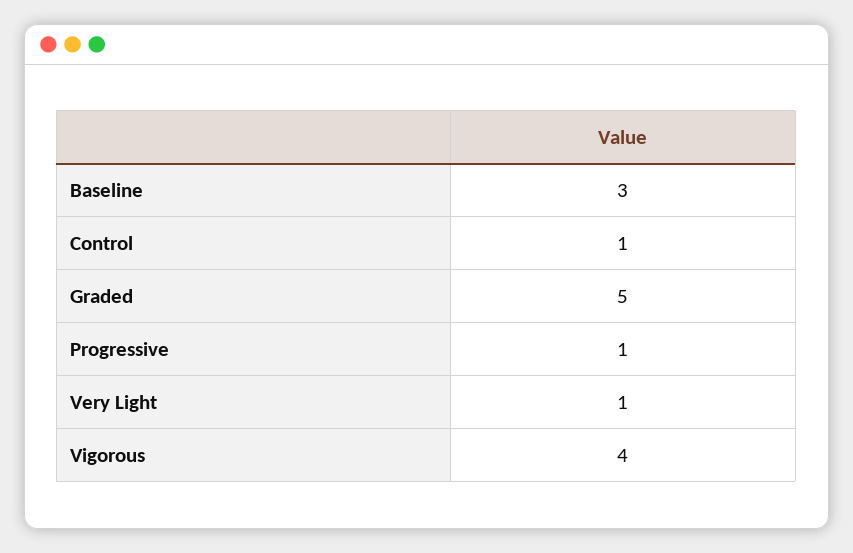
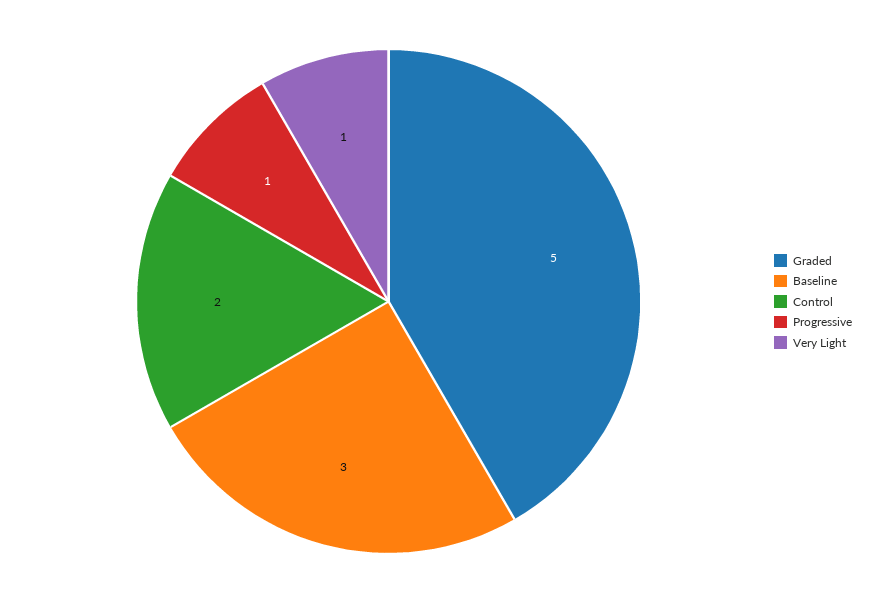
  {
    "Baseline": 3,
-   "Control": 1,
+   "Control": 2,
    "Graded": 5,
    "Progressive": 1,
-   "Very Light": 1,
+   "Very Light": 1
-   "Vigorous": 4
  }

